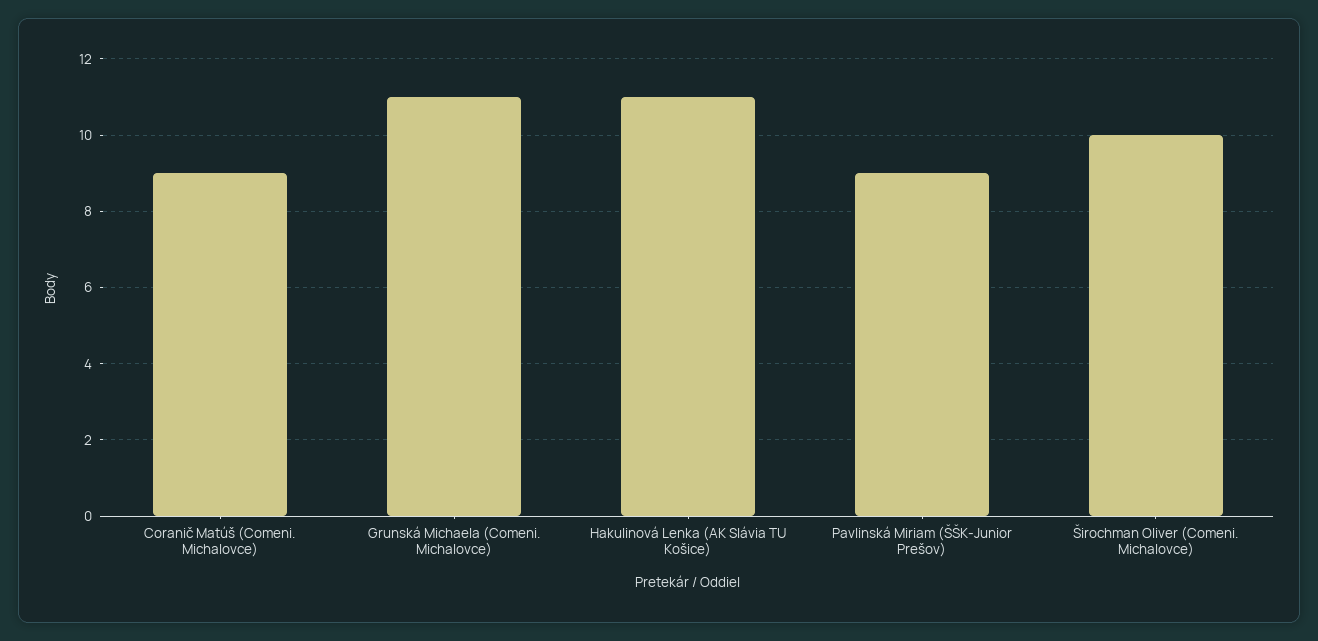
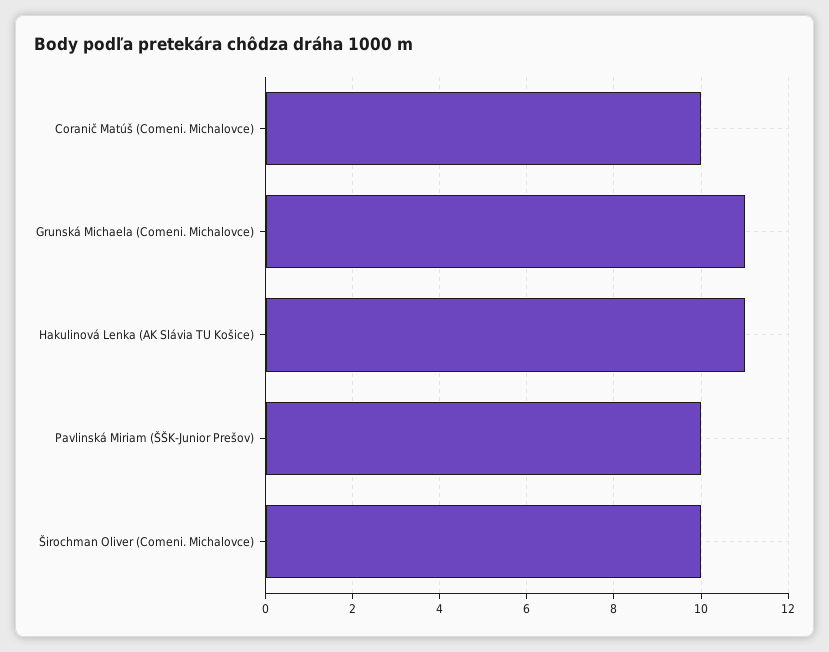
  {
-   "Coranič Matúš (Comeni. Michalovce)": 9,
+   "Coranič Matúš (Comeni. Michalovce)": 10,
    "Grunská Michaela (Comeni. Michalovce)": 11,
    "Hakulinová Lenka (AK Slávia TU Košice)": 11,
-   "Pavlinská Miriam (ŠŠK-Junior Prešov)": 9,
+   "Pavlinská Miriam (ŠŠK-Junior Prešov)": 10,
    "Širochman Oliver (Comeni. Michalovce)": 10
  }

